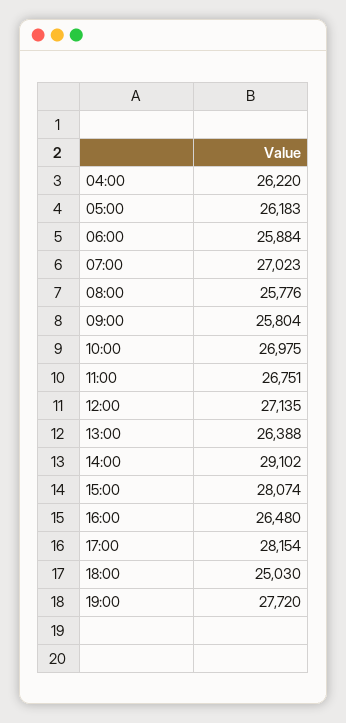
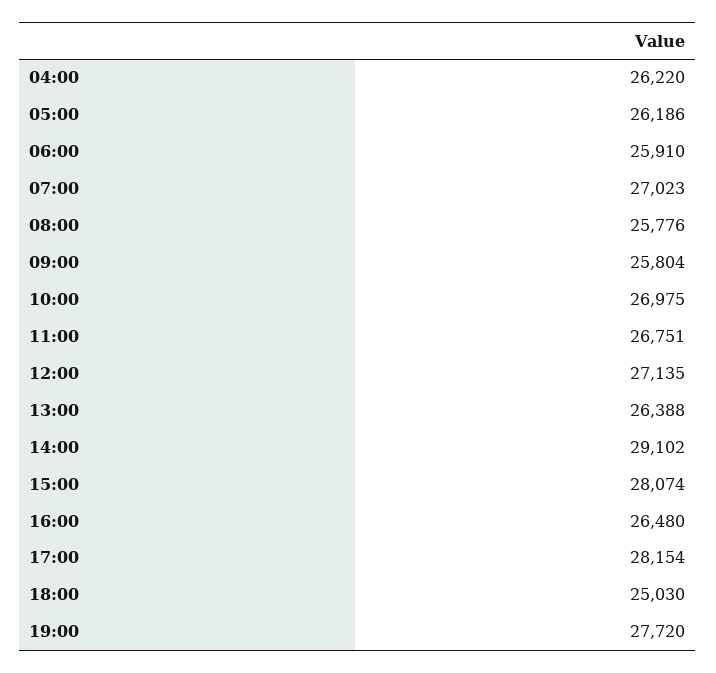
  {
    "04:00": 26220,
-   "05:00": 26183,
+   "05:00": 26186,
-   "06:00": 25884,
+   "06:00": 25910,
    "07:00": 27023,
    "08:00": 25776,
    "09:00": 25804,
    "10:00": 26975,
    "11:00": 26751,
    "12:00": 27135,
    "13:00": 26388,
    "14:00": 29102,
    "15:00": 28074,
    "16:00": 26480,
    "17:00": 28154,
    "18:00": 25030,
    "19:00": 27720
  }

